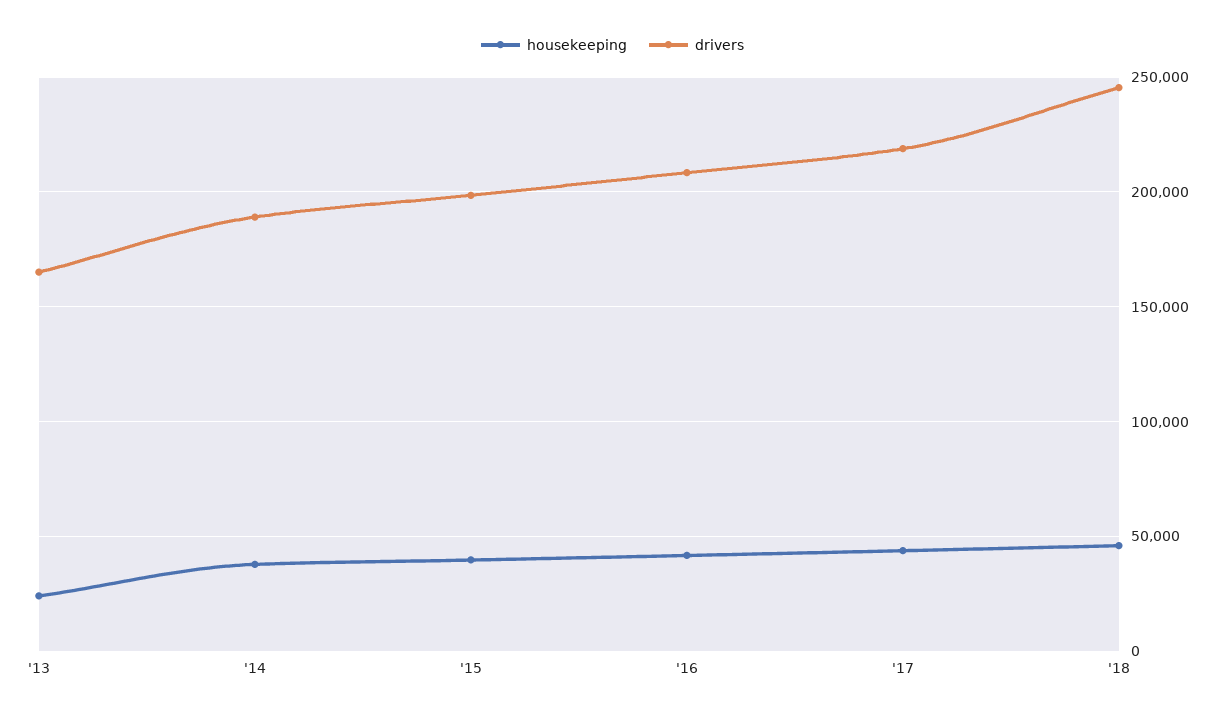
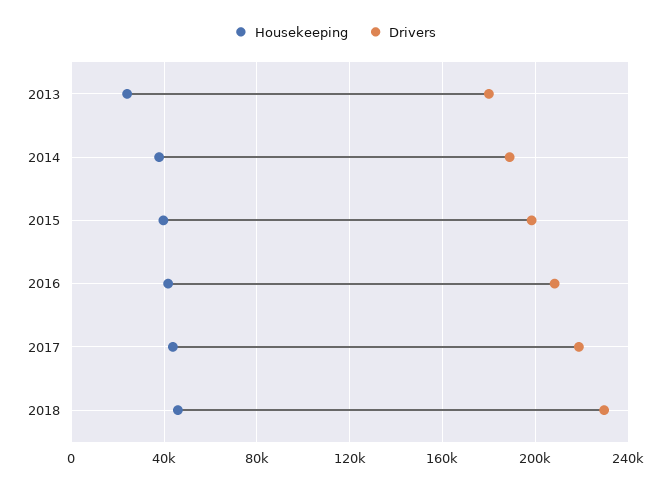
  {
    "housekeeping": {
      "'13": 25000,
      "'14": 40000,
      "'15": 40000,
      "'16": 40000,
      "'17": 45000,
      "'18": 45000
    },
    "drivers": {
-     "'13": 165000,
+     "'13": 180000,
      "'14": 190000,
      "'15": 200000,
      "'16": 210000,
      "'17": 220000,
-     "'18": 245000
+     "'18": 230000
    }
  }

